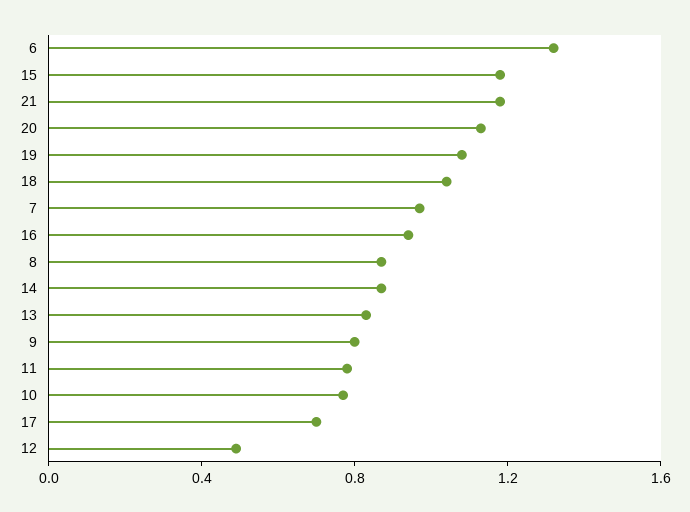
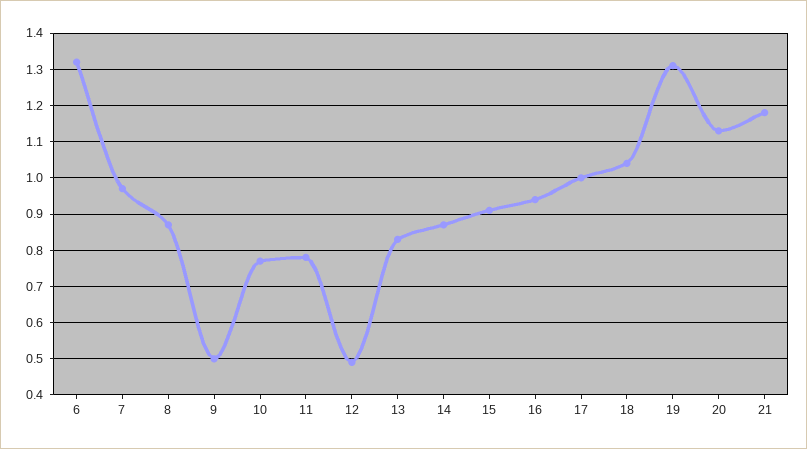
  {
    "6": 1.3,
-   "15": 1.2,
+   "15": 0.9,
    "21": 1.2,
    "20": 1.15,
-   "19": 1.1,
+   "19": 1.3,
    "18": 1.05,
    "7": 0.95,
    "16": 0.95,
    "8": 0.85,
    "14": 0.85,
    "13": 0.85,
-   "9": 0.8,
+   "9": 0.5,
    "11": 0.8,
    "10": 0.75,
-   "17": 0.7,
+   "17": 1,
    "12": 0.5
  }

